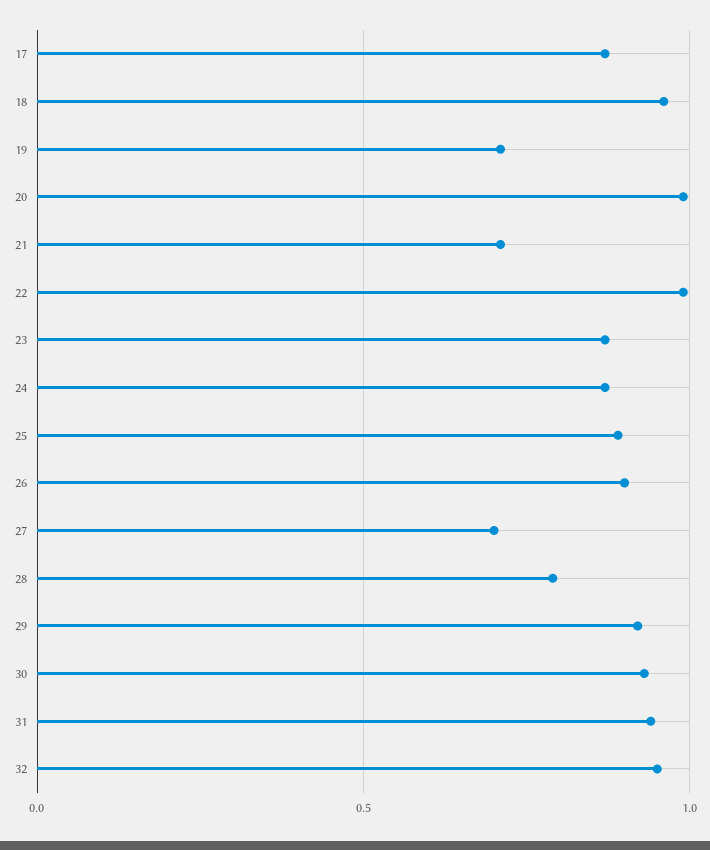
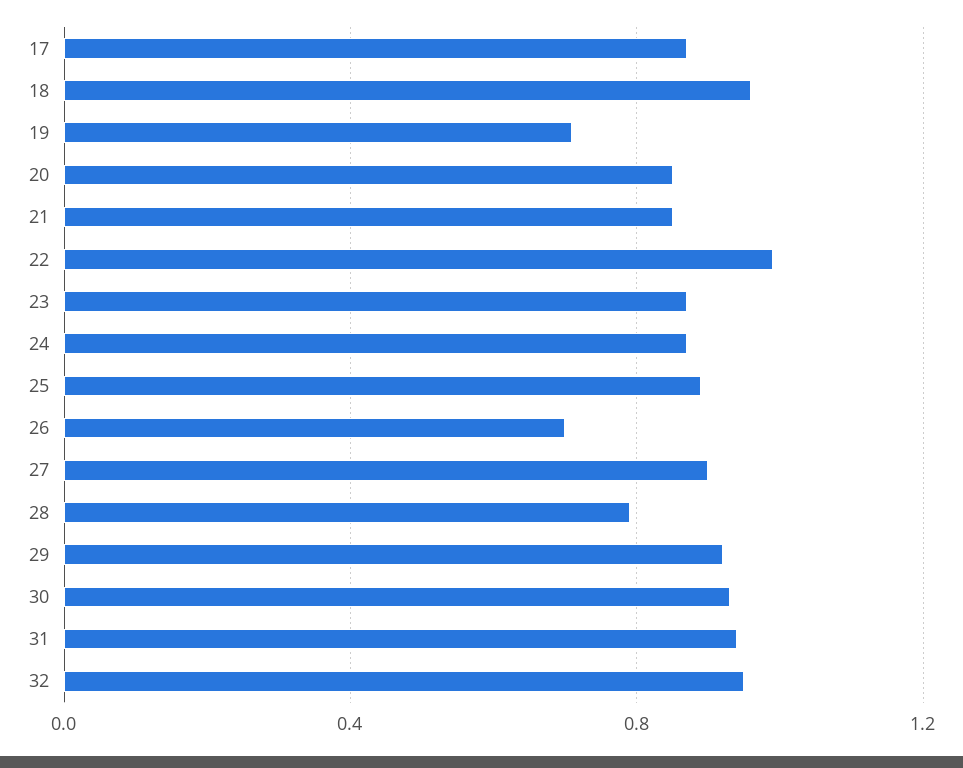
  {
    "17": 0.85,
    "18": 0.95,
    "19": 0.7,
-   "20": 1,
+   "20": 0.85,
-   "21": 0.7,
+   "21": 0.85,
    "22": 1,
    "23": 0.85,
    "24": 0.85,
    "25": 0.9,
-   "26": 0.9,
+   "26": 0.7,
-   "27": 0.7,
+   "27": 0.9,
    "28": 0.8,
    "29": 0.9,
    "30": 0.95,
    "31": 0.95,
    "32": 0.95
  }

